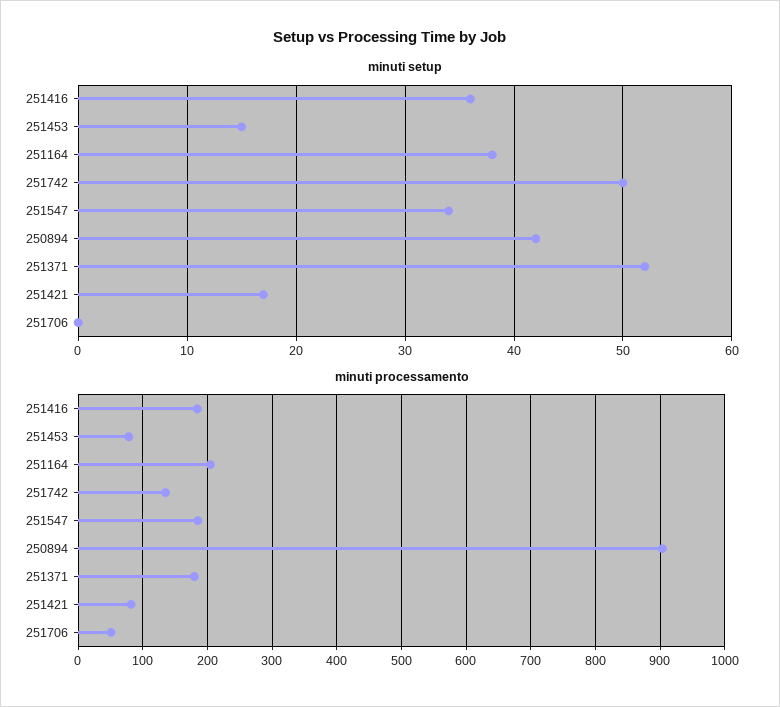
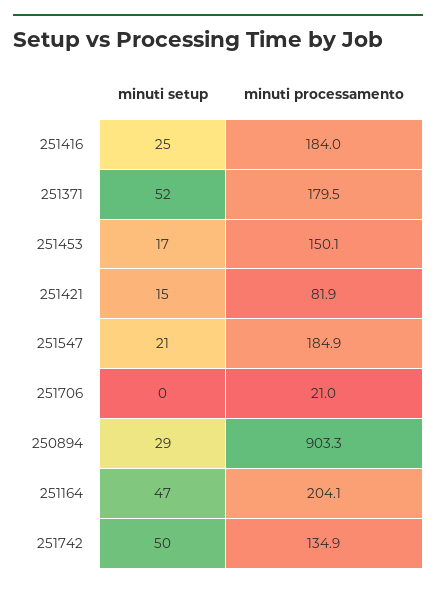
  {
    "minuti setup": {
-     "251416": 36,
+     "251416": 25,
-     "251453": 15,
+     "251453": 17,
-     "251164": 38,
+     "251164": 47,
      "251742": 50,
-     "251547": 34,
+     "251547": 21,
-     "250894": 42,
+     "250894": 29,
      "251371": 52,
-     "251421": 17,
+     "251421": 15,
      "251706": 0
    },
    "minuti processamento": {
      "251416": 184,
-     "251453": 80,
+     "251453": 150.1,
      "251164": 204.1,
      "251742": 134.9,
      "251547": 184.9,
      "250894": 903.3,
      "251371": 179.5,
      "251421": 81.9,
-     "251706": 50
+     "251706": 21
    }
  }

